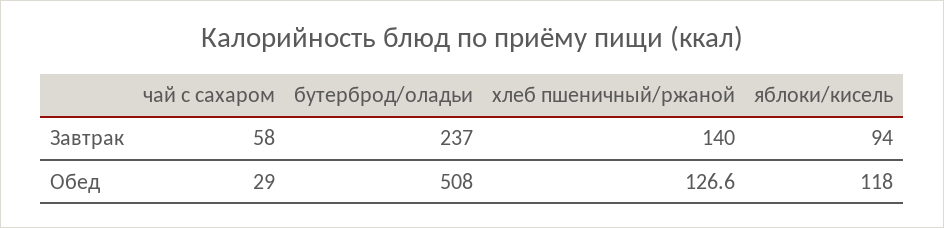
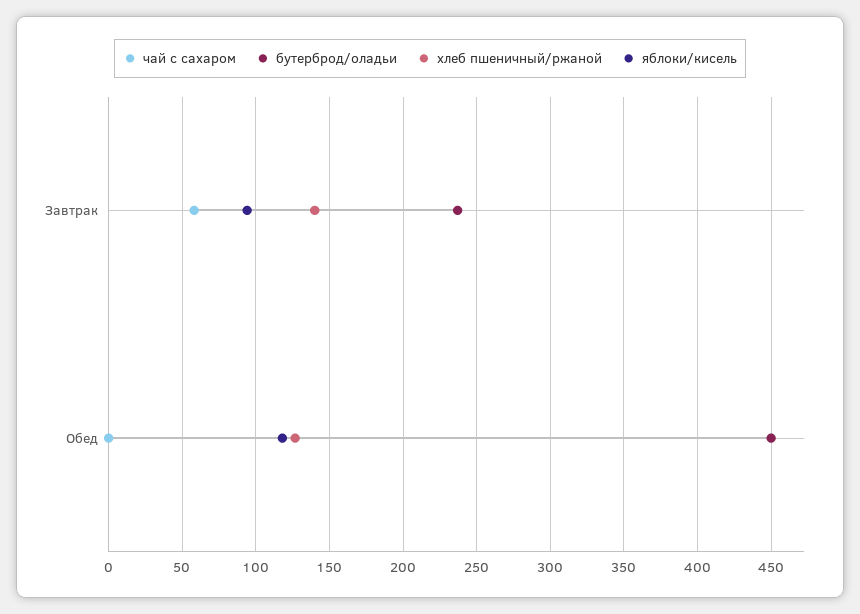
  {
    "чай с сахаром": {
      "Завтрак": 58,
-     "Обед": 29
+     "Обед": 0
    },
    "бутерброд/оладьи": {
      "Завтрак": 237,
-     "Обед": 508
+     "Обед": 450
    },
    "хлеб пшеничный/ржаной": {
      "Завтрак": 140,
      "Обед": 126.6
    },
    "яблоки/кисель": {
      "Завтрак": 94,
      "Обед": 118
    }
  }

